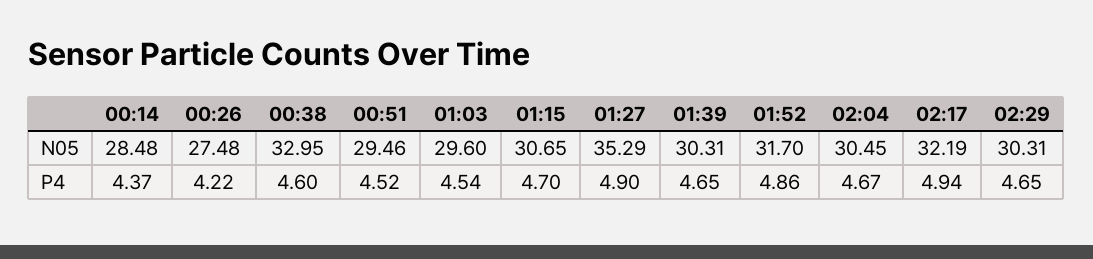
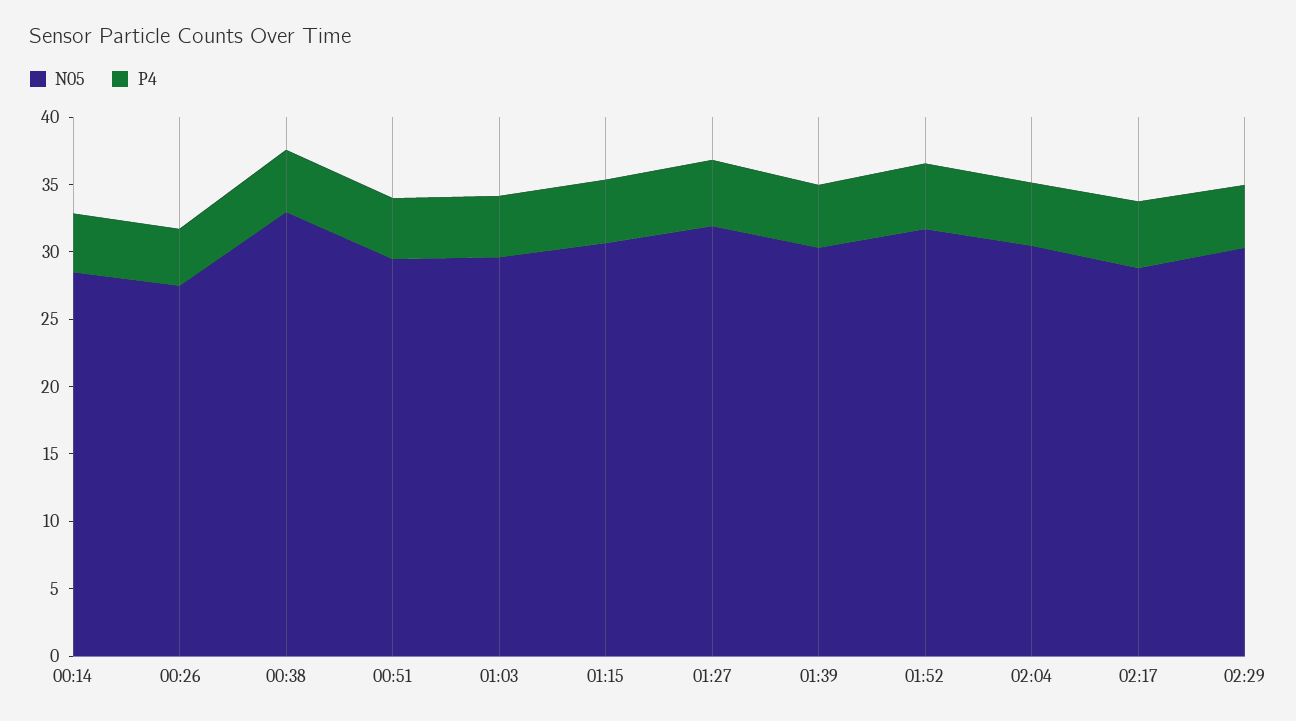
  {
    "N05": {
      "00:14": 28.48,
      "00:26": 27.48,
      "00:38": 32.95,
      "00:51": 29.46,
      "01:03": 29.6,
      "01:15": 30.65,
-     "01:27": 35.29,
+     "01:27": 32,
      "01:39": 30.31,
      "01:52": 31.7,
      "02:04": 30.45,
-     "02:17": 32.19,
+     "02:17": 29,
      "02:29": 30.31
    },
    "P4": {
      "00:14": 4.37,
      "00:26": 4.22,
      "00:38": 4.6,
      "00:51": 4.52,
      "01:03": 4.54,
      "01:15": 4.7,
      "01:27": 4.9,
      "01:39": 4.65,
      "01:52": 4.86,
      "02:04": 4.67,
      "02:17": 4.94,
      "02:29": 4.65
    }
  }

